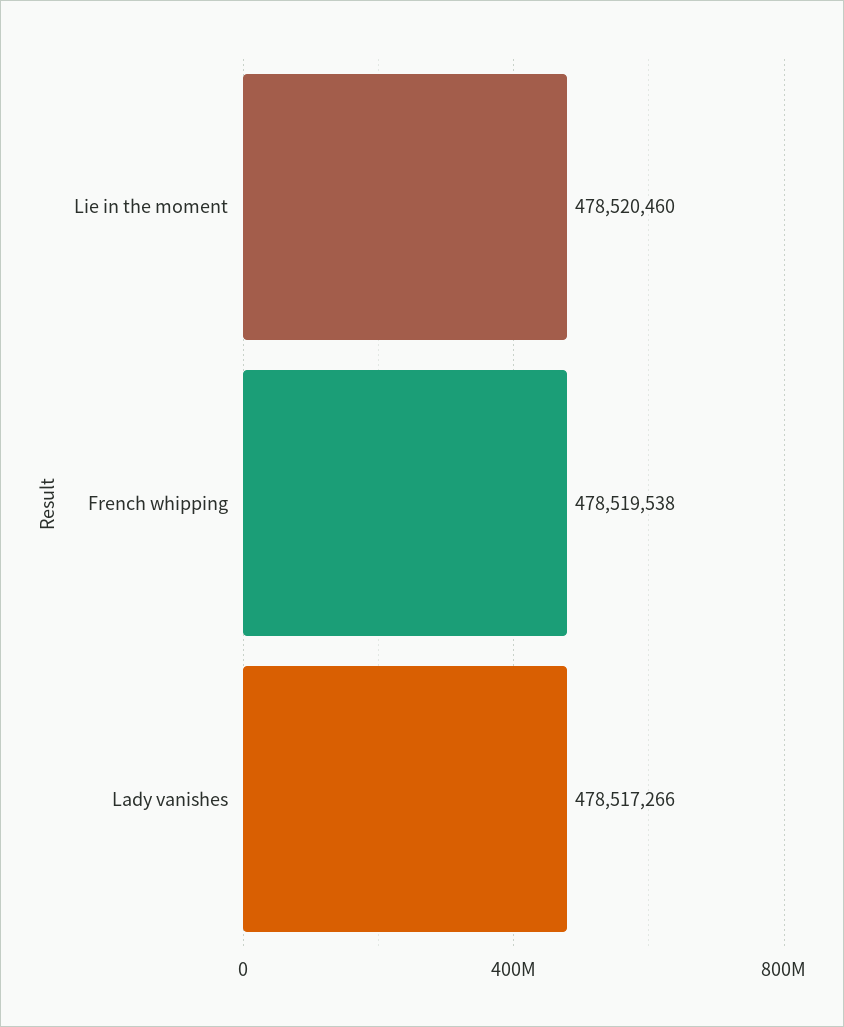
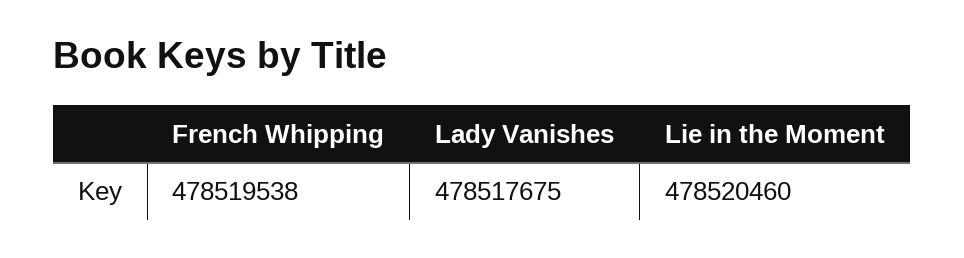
  {
    "Lie in the moment": 478520460,
    "French whipping": 478519538,
-   "Lady vanishes": 478517266
+   "Lady vanishes": 478517675
  }

